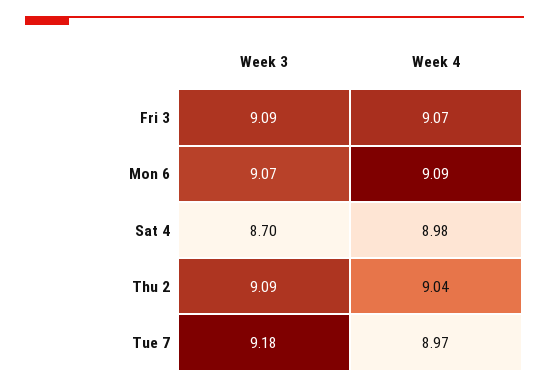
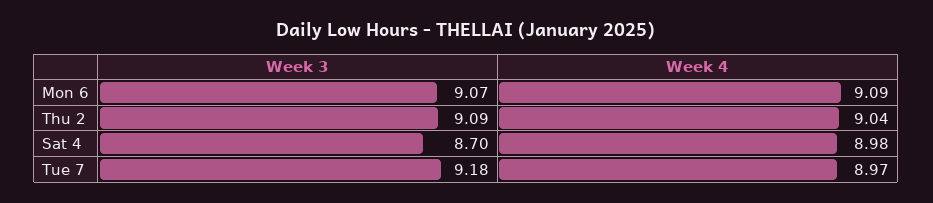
  {
    "Week 3": {
-     "Fri 3": 9.09,
      "Mon 6": 9.07,
      "Sat 4": 8.7,
      "Thu 2": 9.09,
      "Tue 7": 9.18
    },
    "Week 4": {
-     "Fri 3": 9.07,
      "Mon 6": 9.09,
      "Sat 4": 8.98,
      "Thu 2": 9.04,
      "Tue 7": 8.97
    }
  }

